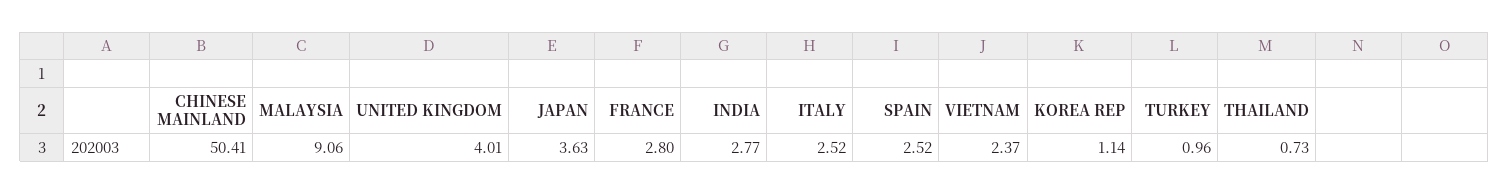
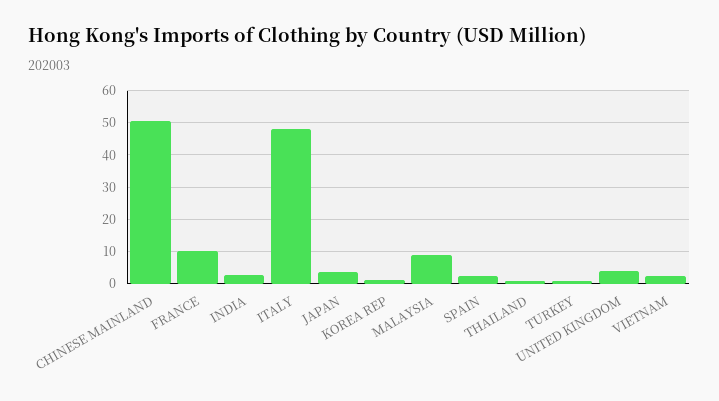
  {
    "CHINESE MAINLAND": 50.41,
    "MALAYSIA": 9.06,
    "UNITED KINGDOM": 4.01,
    "JAPAN": 3.63,
-   "FRANCE": 2.8,
+   "FRANCE": 10,
    "INDIA": 2.77,
-   "ITALY": 2.52,
+   "ITALY": 48,
    "SPAIN": 2.52,
    "VIETNAM": 2.37,
    "KOREA REP": 1.14,
    "TURKEY": 0.96,
    "THAILAND": 0.73
  }

